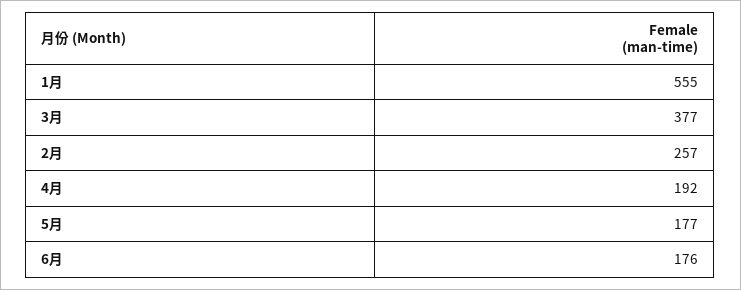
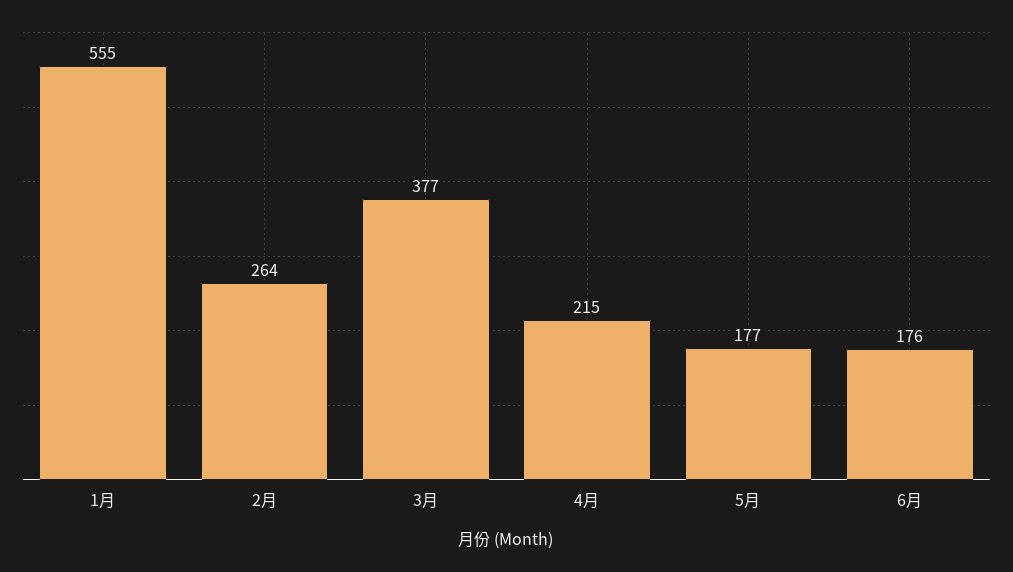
  {
    "1月": 555,
    "3月": 377,
-   "2月": 257,
+   "2月": 264,
-   "4月": 192,
+   "4月": 215,
    "5月": 177,
    "6月": 176
  }

